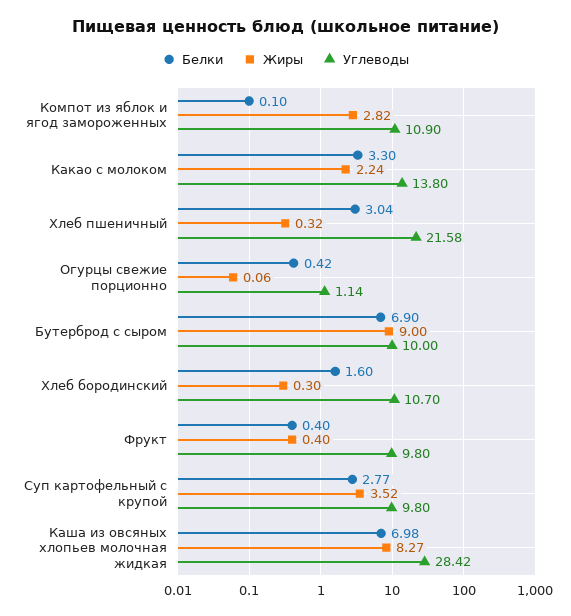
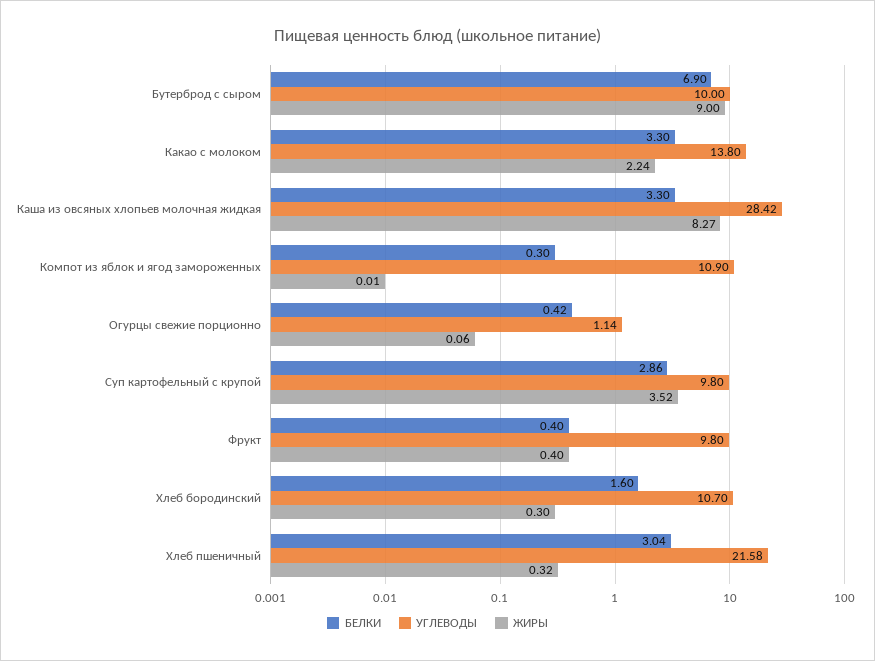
  {
    "Белки": {
-     "Компот из яблок и ягод замороженных": 0.1,
+     "Компот из яблок и ягод замороженных": 0.3,
      "Какао с молоком": 3.3,
      "Хлеб пшеничный": 3.04,
      "Огурцы свежие порционно": 0.42,
      "Бутерброд с сыром": 6.9,
      "Хлеб бородинский": 1.6,
      "Фрукт": 0.4,
-     "Суп картофельный с крупой": 2.77,
+     "Суп картофельный с крупой": 2.86,
-     "Каша из овсяных хлопьев молочная жидкая": 6.98
+     "Каша из овсяных хлопьев молочная жидкая": 3.3
    },
    "Жиры": {
-     "Компот из яблок и ягод замороженных": 2.82,
+     "Компот из яблок и ягод замороженных": 0.01,
      "Какао с молоком": 2.24,
      "Хлеб пшеничный": 0.32,
      "Огурцы свежие порционно": 0.06,
      "Бутерброд с сыром": 9,
      "Хлеб бородинский": 0.3,
      "Фрукт": 0.4,
      "Суп картофельный с крупой": 3.52,
      "Каша из овсяных хлопьев молочная жидкая": 8.27
    },
    "Углеводы": {
      "Компот из яблок и ягод замороженных": 10.9,
      "Какао с молоком": 13.8,
      "Хлеб пшеничный": 21.58,
      "Огурцы свежие порционно": 1.14,
      "Бутерброд с сыром": 10,
      "Хлеб бородинский": 10.7,
      "Фрукт": 9.8,
      "Суп картофельный с крупой": 9.8,
      "Каша из овсяных хлопьев молочная жидкая": 28.42
    }
  }

